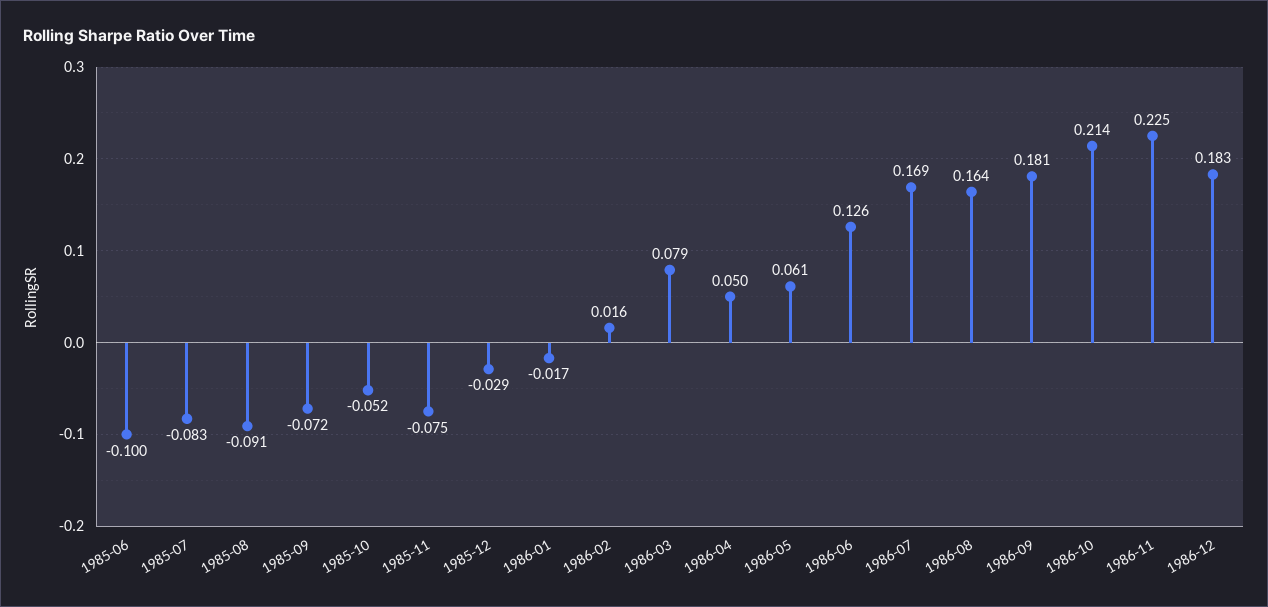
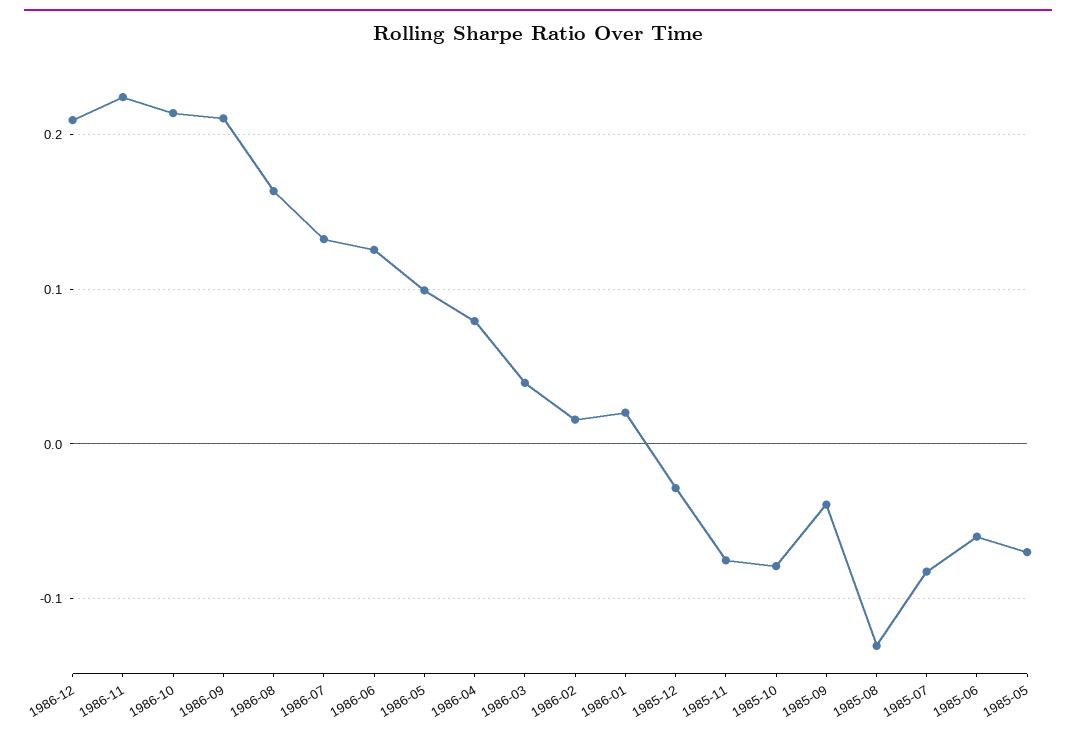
  {
-   "1985-06": -0.1,
+   "1985-06": -0.06,
    "1985-07": -0.083,
-   "1985-08": -0.091,
+   "1985-08": -0.13,
-   "1985-09": -0.072,
+   "1985-09": -0.04,
-   "1985-10": -0.052,
+   "1985-10": -0.08,
    "1985-11": -0.075,
    "1985-12": -0.029,
-   "1986-01": -0.017,
+   "1986-01": 0.02,
    "1986-02": 0.016,
-   "1986-03": 0.079,
+   "1986-03": 0.04,
-   "1986-04": 0.05,
+   "1986-04": 0.08,
-   "1986-05": 0.061,
+   "1986-05": 0.1,
    "1986-06": 0.126,
-   "1986-07": 0.169,
+   "1986-07": 0.13,
    "1986-08": 0.164,
-   "1986-09": 0.181,
+   "1986-09": 0.21,
    "1986-10": 0.214,
    "1986-11": 0.225,
-   "1986-12": 0.183
+   "1986-12": 0.21,
+   "1985-05": -0.07
  }

